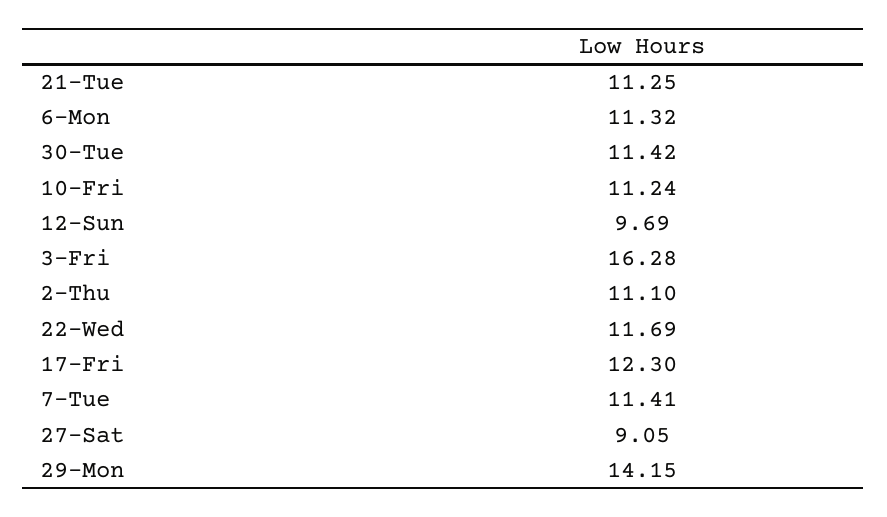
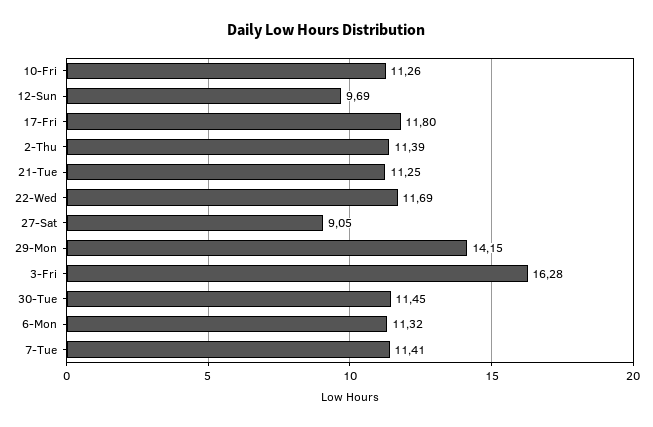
  {
    "21-Tue": 11.25,
    "6-Mon": 11.32,
-   "30-Tue": 11.42,
+   "30-Tue": 11.45,
-   "10-Fri": 11.24,
+   "10-Fri": 11.26,
    "12-Sun": 9.69,
    "3-Fri": 16.28,
-   "2-Thu": 11.1,
+   "2-Thu": 11.39,
    "22-Wed": 11.69,
-   "17-Fri": 12.3,
+   "17-Fri": 11.8,
    "7-Tue": 11.41,
    "27-Sat": 9.05,
    "29-Mon": 14.15
  }

